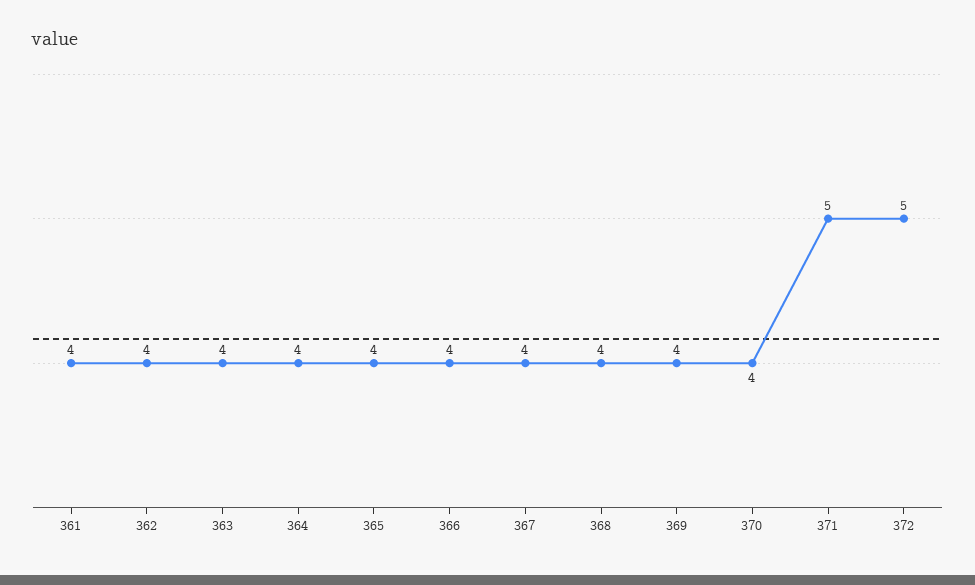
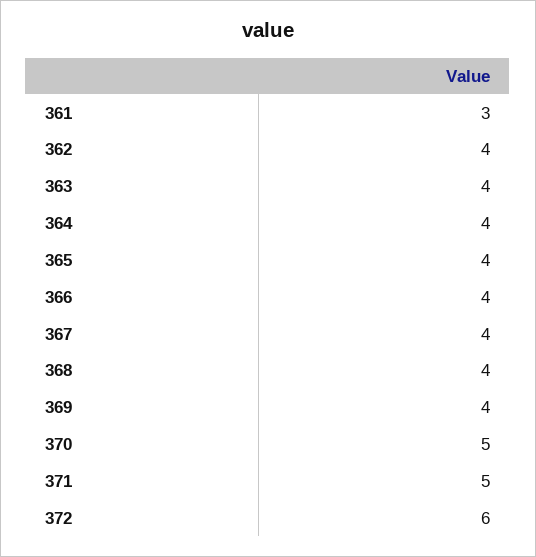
  {
-   "361": 4,
+   "361": 3,
    "362": 4,
    "363": 4,
    "364": 4,
    "365": 4,
    "366": 4,
    "367": 4,
    "368": 4,
    "369": 4,
-   "370": 4,
+   "370": 5,
    "371": 5,
-   "372": 5
+   "372": 6
  }

